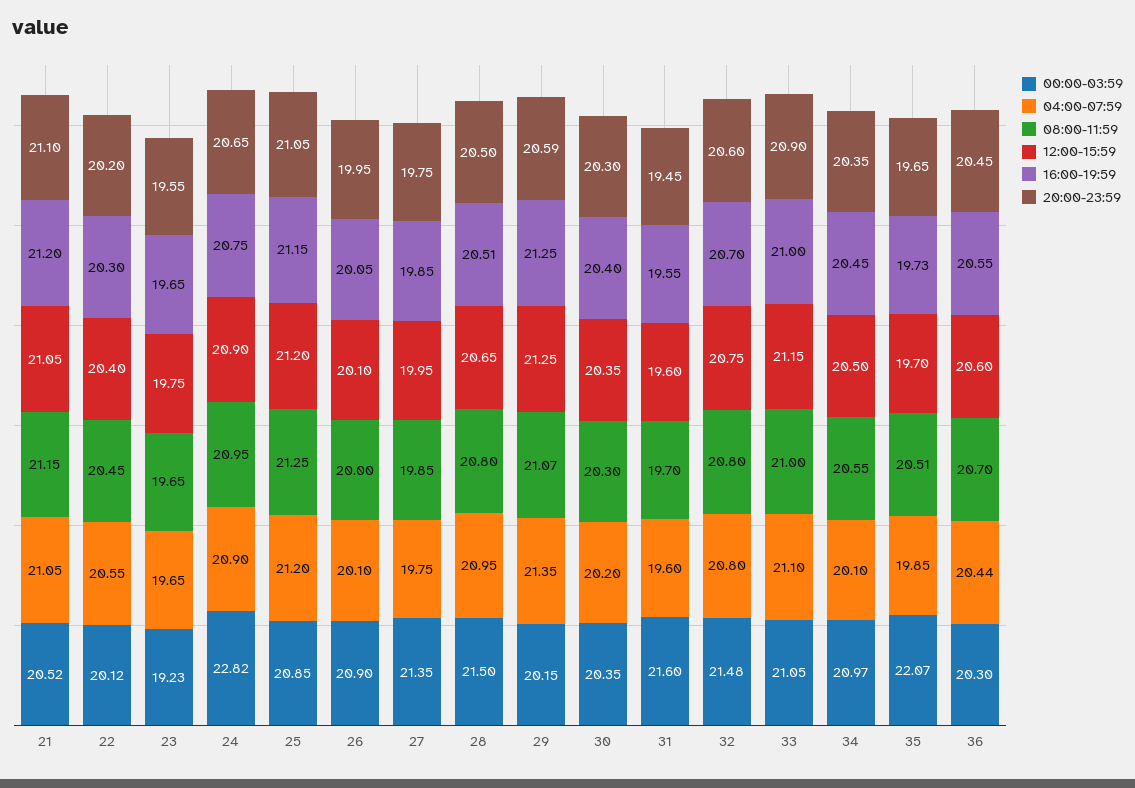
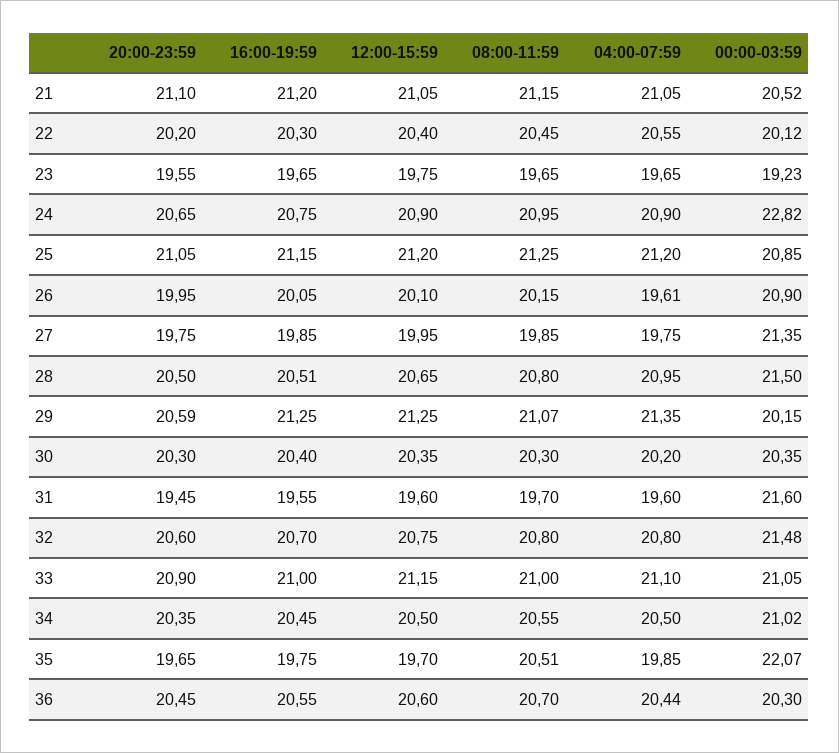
  {
    "00:00-03:59": {
      "21": 20.52,
      "22": 20.12,
      "23": 19.23,
      "24": 22.82,
      "25": 20.85,
      "26": 20.9,
      "27": 21.35,
      "28": 21.5,
      "29": 20.15,
      "30": 20.35,
      "31": 21.6,
      "32": 21.48,
      "33": 21.05,
-     "34": 20.97,
+     "34": 21.02,
      "35": 22.07,
      "36": 20.3
    },
    "04:00-07:59": {
      "21": 21.05,
      "22": 20.55,
      "23": 19.65,
      "24": 20.9,
      "25": 21.2,
-     "26": 20.1,
+     "26": 19.61,
      "27": 19.75,
      "28": 20.95,
      "29": 21.35,
      "30": 20.2,
      "31": 19.6,
      "32": 20.8,
      "33": 21.1,
-     "34": 20.1,
+     "34": 20.5,
      "35": 19.85,
      "36": 20.44
    },
    "08:00-11:59": {
      "21": 21.15,
      "22": 20.45,
      "23": 19.65,
      "24": 20.95,
      "25": 21.25,
-     "26": 20,
+     "26": 20.15,
      "27": 19.85,
      "28": 20.8,
      "29": 21.07,
      "30": 20.3,
      "31": 19.7,
      "32": 20.8,
      "33": 21,
      "34": 20.55,
      "35": 20.51,
      "36": 20.7
    },
    "12:00-15:59": {
      "21": 21.05,
      "22": 20.4,
      "23": 19.75,
      "24": 20.9,
      "25": 21.2,
      "26": 20.1,
      "27": 19.95,
      "28": 20.65,
      "29": 21.25,
      "30": 20.35,
      "31": 19.6,
      "32": 20.75,
      "33": 21.15,
      "34": 20.5,
      "35": 19.7,
      "36": 20.6
    },
    "16:00-19:59": {
      "21": 21.2,
      "22": 20.3,
      "23": 19.65,
      "24": 20.75,
      "25": 21.15,
      "26": 20.05,
      "27": 19.85,
      "28": 20.51,
      "29": 21.25,
      "30": 20.4,
      "31": 19.55,
      "32": 20.7,
      "33": 21,
      "34": 20.45,
-     "35": 19.73,
+     "35": 19.75,
      "36": 20.55
    },
    "20:00-23:59": {
      "21": 21.1,
      "22": 20.2,
      "23": 19.55,
      "24": 20.65,
      "25": 21.05,
      "26": 19.95,
      "27": 19.75,
      "28": 20.5,
      "29": 20.59,
      "30": 20.3,
      "31": 19.45,
      "32": 20.6,
      "33": 20.9,
      "34": 20.35,
      "35": 19.65,
      "36": 20.45
    }
  }

